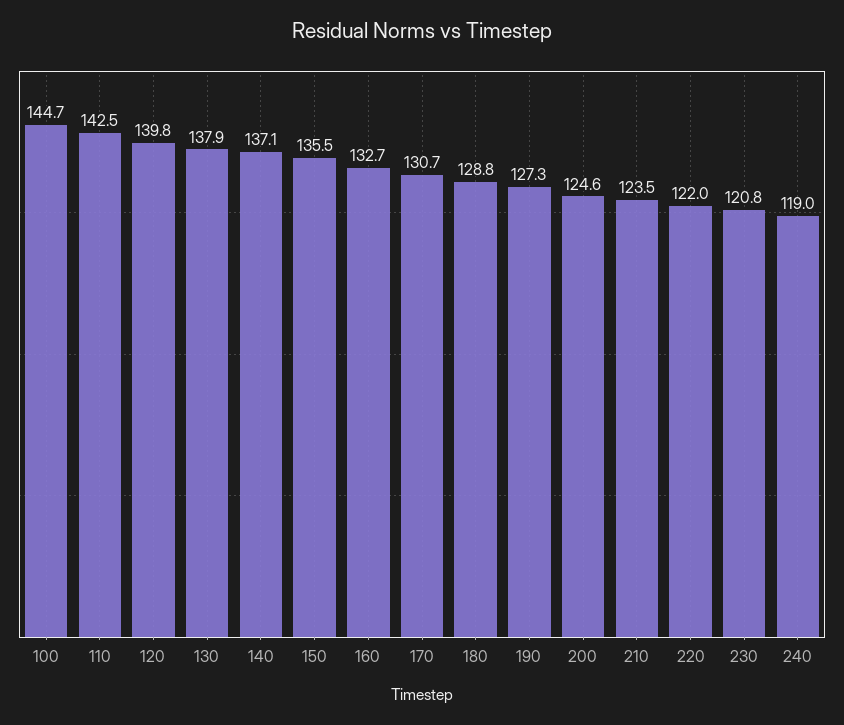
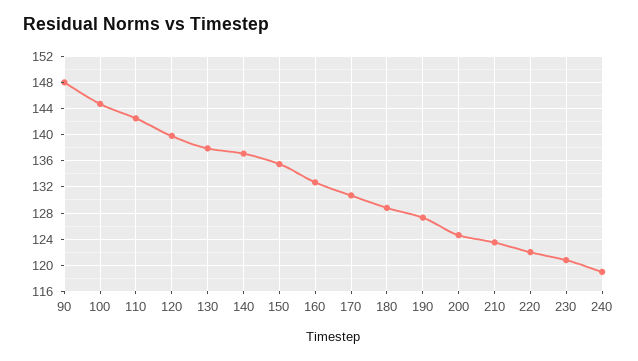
  {
    "100": 144.7,
    "110": 142.5,
    "120": 139.8,
    "130": 137.9,
    "140": 137.1,
    "150": 135.5,
    "160": 132.7,
    "170": 130.7,
    "180": 128.8,
    "190": 127.3,
    "200": 124.6,
    "210": 123.5,
    "220": 122,
    "230": 120.8,
-   "240": 119
+   "240": 119,
+   "90": 148
  }

